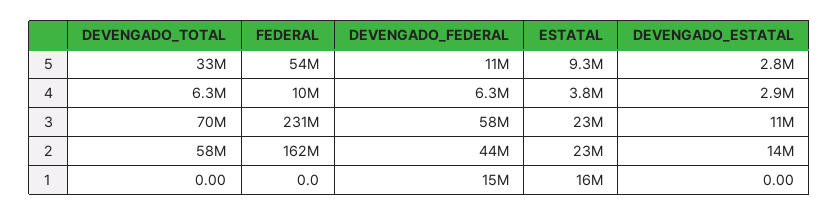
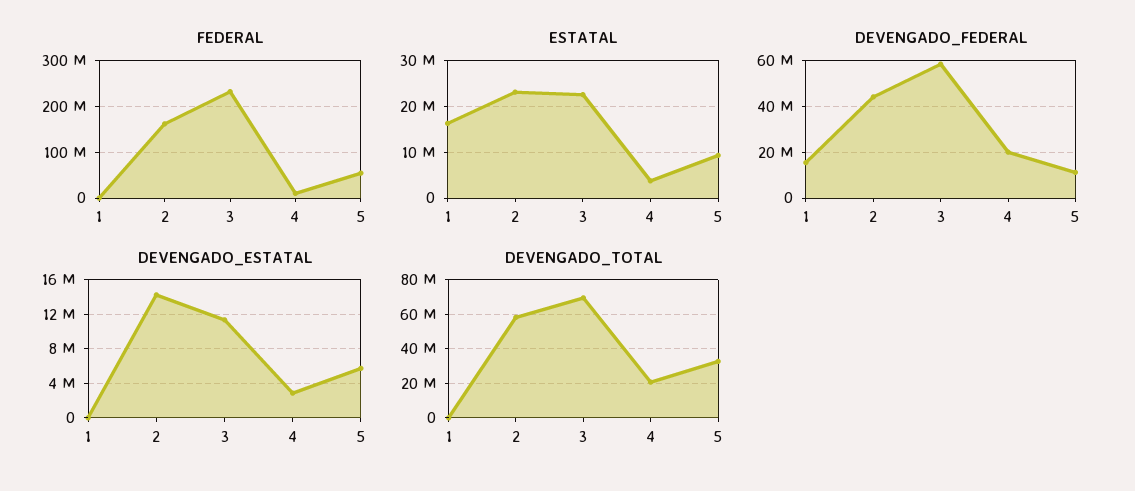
  {
    "DEVENGADO_TOTAL": {
      "5": 33000000,
-     "4": 6300000,
+     "4": 20000000,
      "3": 70000000,
      "2": 58000000,
      "1": 0
    },
    "FEDERAL": {
      "5": 54000000,
      "4": 10000000,
      "3": 231000000,
      "2": 162000000,
      "1": 0
    },
    "DEVENGADO_FEDERAL": {
      "5": 11000000,
-     "4": 6300000,
+     "4": 20000000,
      "3": 58000000,
      "2": 44000000,
      "1": 15000000
    },
    "ESTATAL": {
      "5": 9300000,
      "4": 3800000,
      "3": 23000000,
      "2": 23000000,
      "1": 16000000
    },
    "DEVENGADO_ESTATAL": {
-     "5": 2800000,
+     "5": 6000000,
      "4": 2900000,
      "3": 11000000,
      "2": 14000000,
      "1": 0
    }
  }

